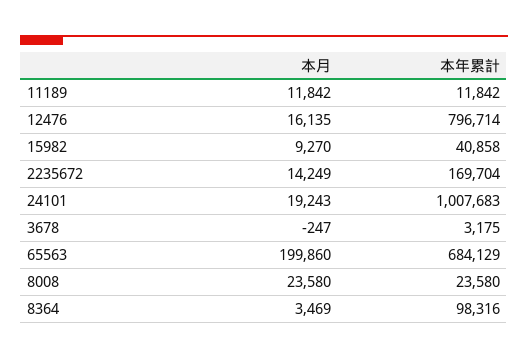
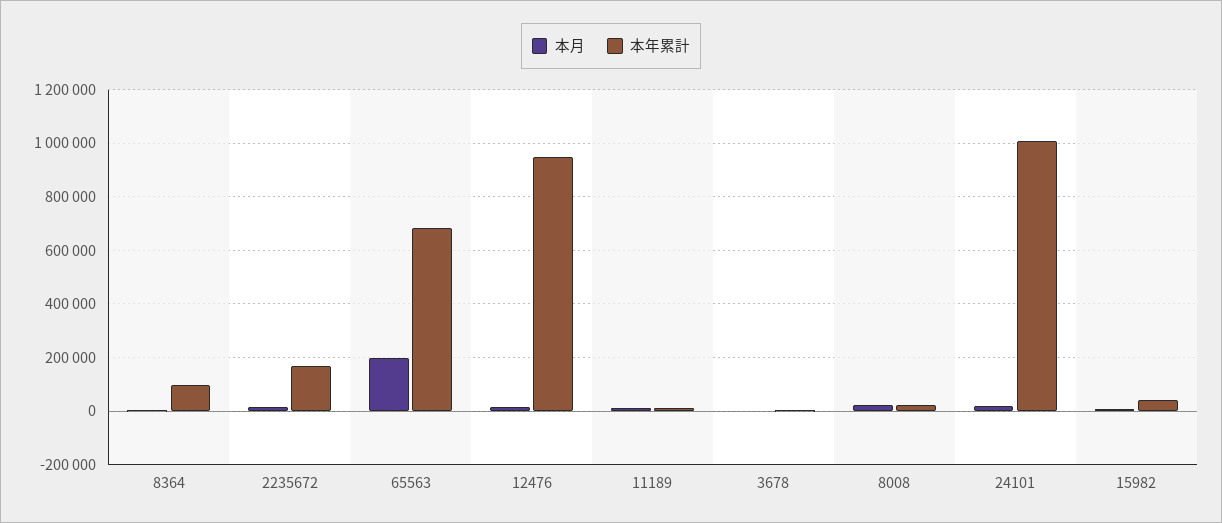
  {
    "本月": {
      "11189": 11842,
      "12476": 16135,
      "15982": 9270,
      "2235672": 14249,
      "24101": 19243,
      "3678": -247,
      "65563": 199860,
      "8008": 23580,
      "8364": 3469
    },
    "本年累計": {
      "11189": 11842,
-     "12476": 796714,
+     "12476": 950000,
      "15982": 40858,
      "2235672": 169704,
      "24101": 1007683,
      "3678": 3175,
      "65563": 684129,
      "8008": 23580,
      "8364": 98316
    }
  }

